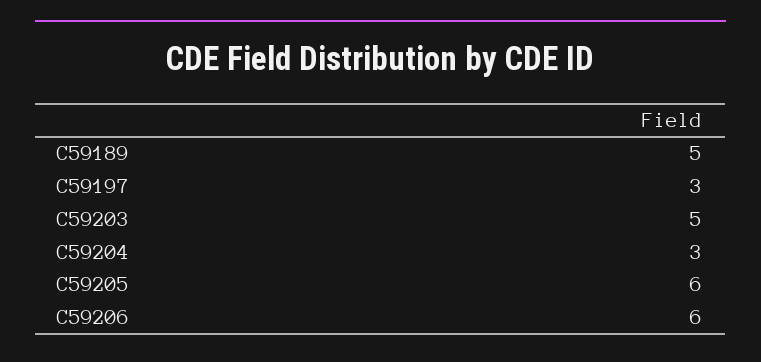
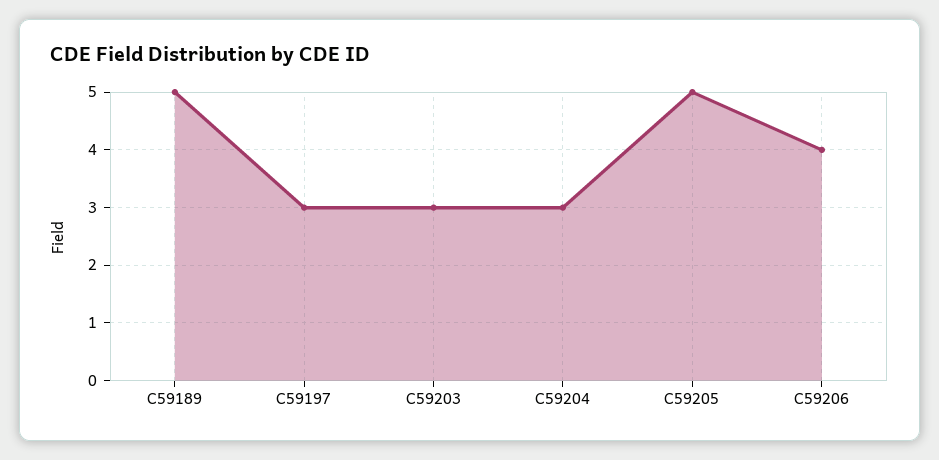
  {
    "C59189": 5,
    "C59197": 3,
-   "C59203": 5,
+   "C59203": 3,
    "C59204": 3,
-   "C59205": 6,
+   "C59205": 5,
-   "C59206": 6
+   "C59206": 4
  }

